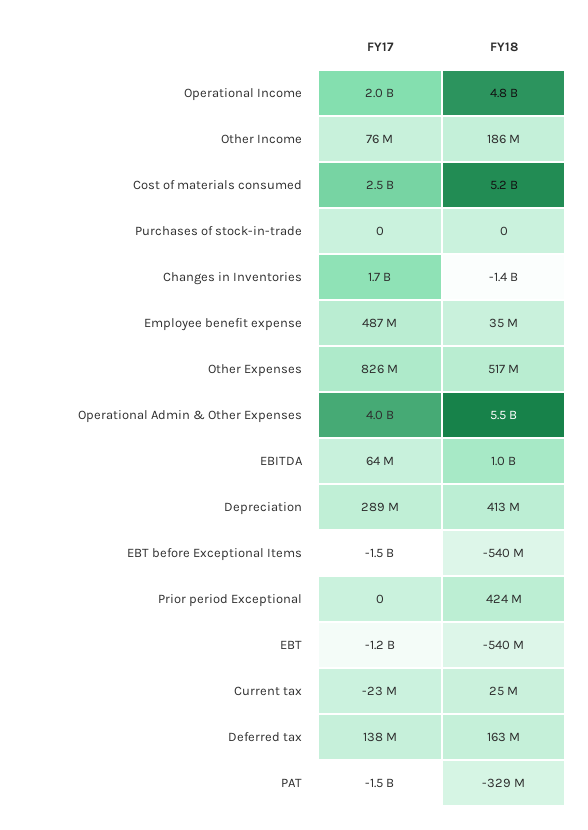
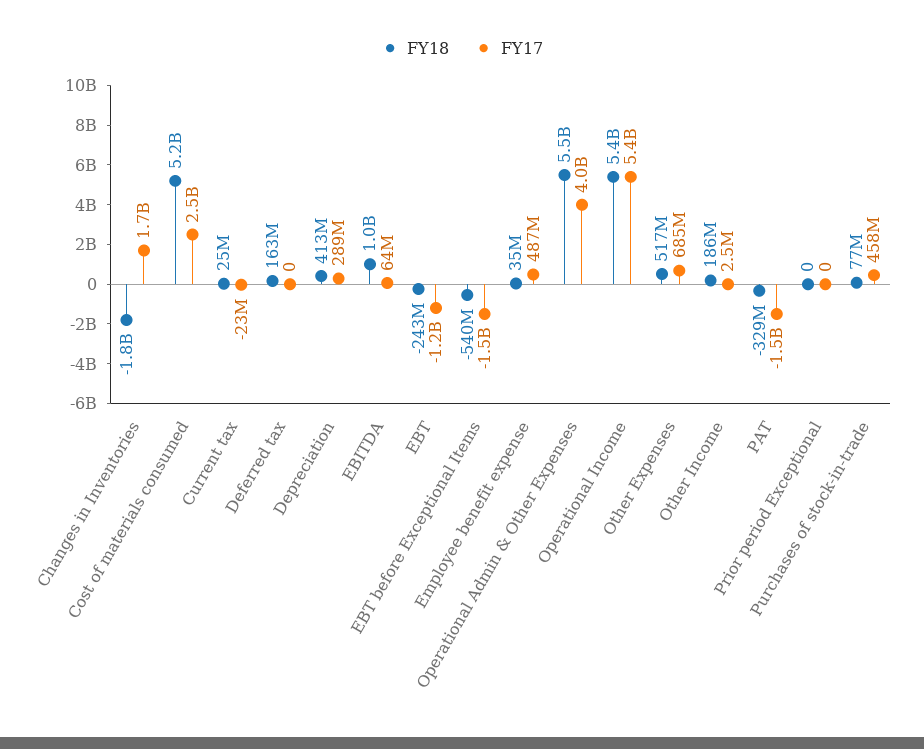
  {
    "FY17": {
-     "Operational Income": 2000000000,
+     "Operational Income": 5400000000,
-     "Other Income": 76000000,
+     "Other Income": 2500000,
      "Cost of materials consumed": 2500000000,
-     "Purchases of stock-in-trade": 0,
+     "Purchases of stock-in-trade": 458000000,
      "Changes in Inventories": 1700000000,
      "Employee benefit expense": 487000000,
-     "Other Expenses": 826000000,
+     "Other Expenses": 685000000,
      "Operational Admin & Other Expenses": 4000000000,
      "EBITDA": 64000000,
      "Depreciation": 289000000,
      "EBT before Exceptional Items": -1500000000,
      "Prior period Exceptional": 0,
      "EBT": -1200000000,
      "Current tax": -23000000,
-     "Deferred tax": 138000000,
+     "Deferred tax": 0,
      "PAT": -1500000000
    },
    "FY18": {
-     "Operational Income": 4800000000,
+     "Operational Income": 5400000000,
      "Other Income": 186000000,
      "Cost of materials consumed": 5200000000,
-     "Purchases of stock-in-trade": 0,
+     "Purchases of stock-in-trade": 77000000,
-     "Changes in Inventories": -1400000000,
+     "Changes in Inventories": -1800000000,
      "Employee benefit expense": 35000000,
      "Other Expenses": 517000000,
      "Operational Admin & Other Expenses": 5500000000,
      "EBITDA": 1000000000,
      "Depreciation": 413000000,
      "EBT before Exceptional Items": -540000000,
-     "Prior period Exceptional": 424000000,
+     "Prior period Exceptional": 0,
-     "EBT": -540000000,
+     "EBT": -243000000,
      "Current tax": 25000000,
      "Deferred tax": 163000000,
      "PAT": -329000000
    }
  }

